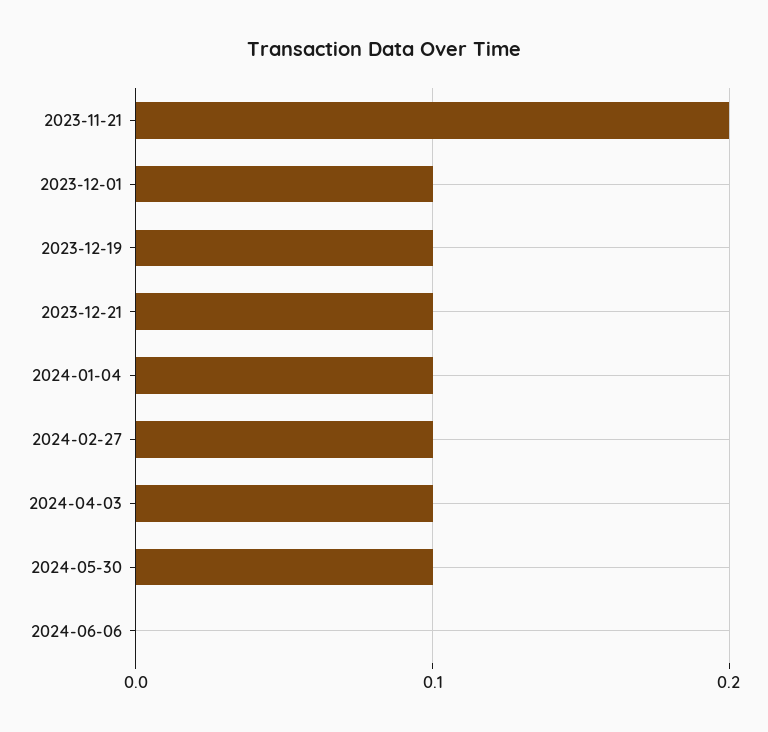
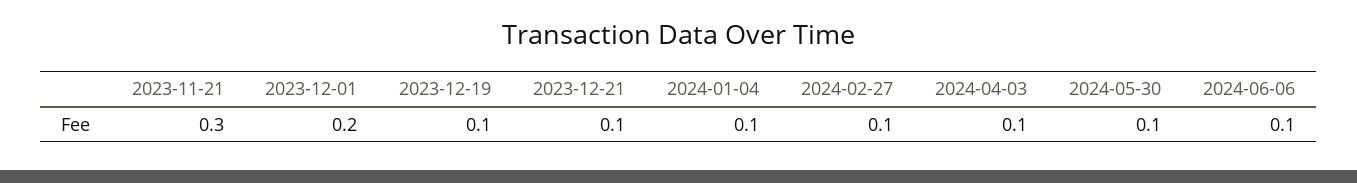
  {
-   "2023-11-21": 0.2,
+   "2023-11-21": 0.3,
-   "2023-12-01": 0.1,
+   "2023-12-01": 0.2,
    "2023-12-19": 0.1,
    "2023-12-21": 0.1,
    "2024-01-04": 0.1,
    "2024-02-27": 0.1,
    "2024-04-03": 0.1,
    "2024-05-30": 0.1,
-   "2024-06-06": 0
+   "2024-06-06": 0.1
  }

